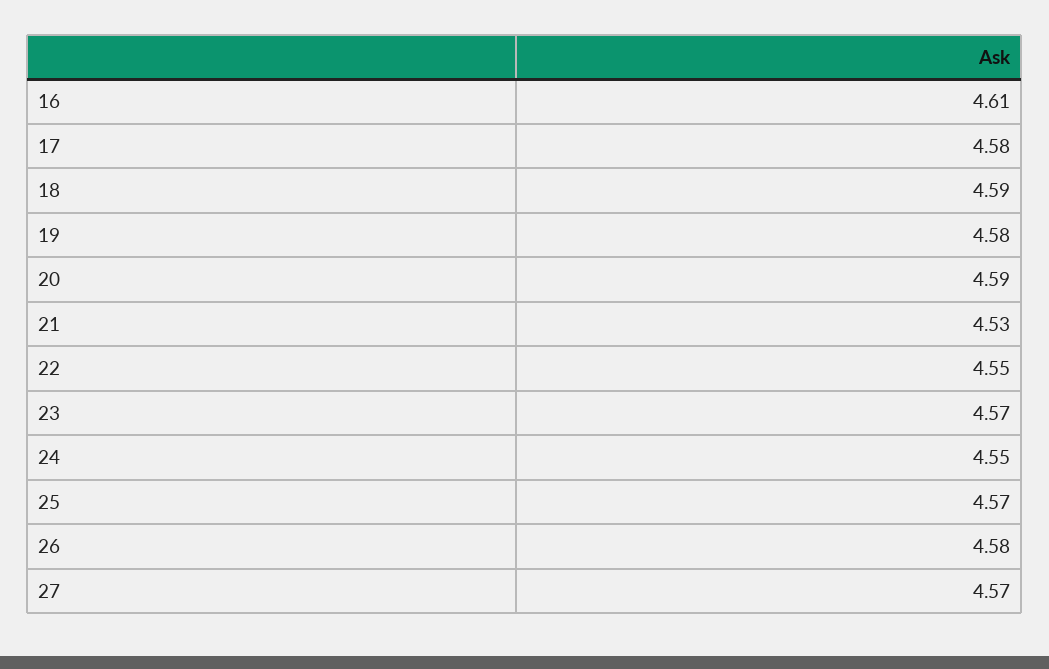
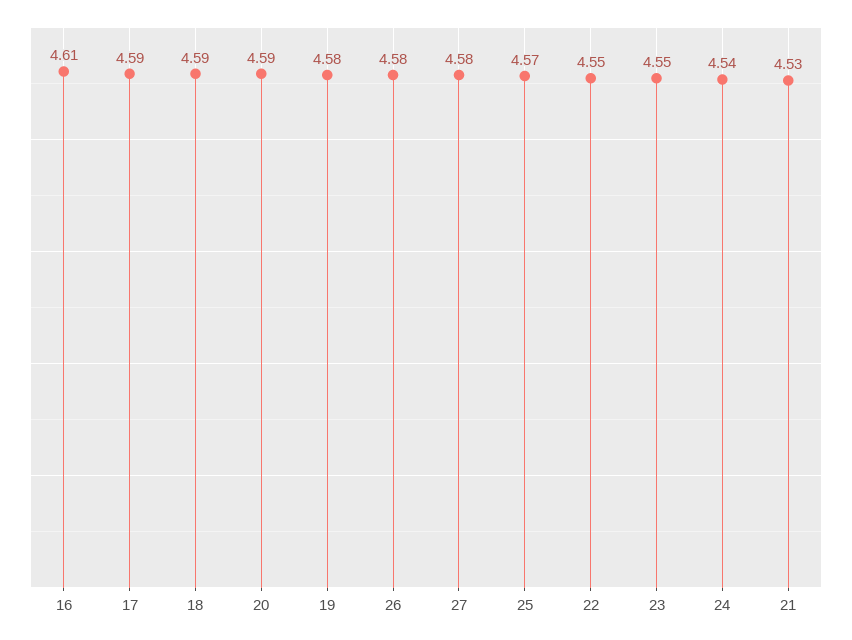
  {
    "16": 4.61,
-   "17": 4.58,
+   "17": 4.59,
    "18": 4.59,
    "19": 4.58,
    "20": 4.59,
    "21": 4.53,
    "22": 4.55,
-   "23": 4.57,
+   "23": 4.55,
-   "24": 4.55,
+   "24": 4.54,
    "25": 4.57,
    "26": 4.58,
-   "27": 4.57
+   "27": 4.58
  }

